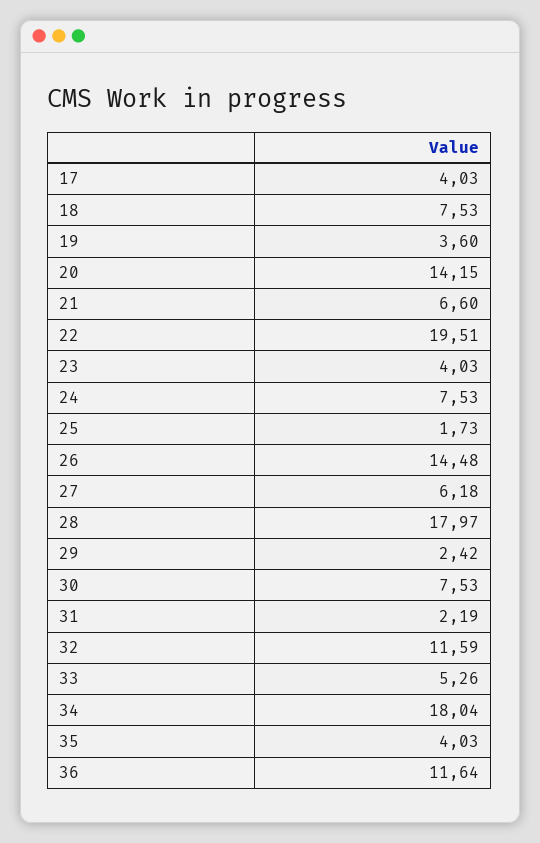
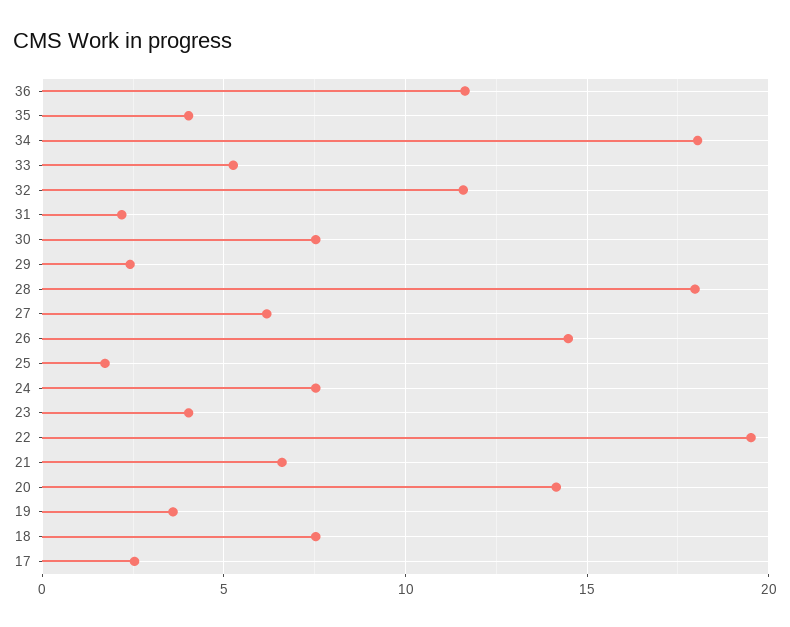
  {
-   "17": 4.03,
+   "17": 2.5,
    "18": 7.53,
    "19": 3.6,
    "20": 14.15,
    "21": 6.6,
    "22": 19.51,
    "23": 4.03,
    "24": 7.53,
    "25": 1.73,
    "26": 14.48,
    "27": 6.18,
    "28": 17.97,
    "29": 2.42,
    "30": 7.53,
    "31": 2.19,
    "32": 11.59,
    "33": 5.26,
    "34": 18.04,
    "35": 4.03,
    "36": 11.64
  }

